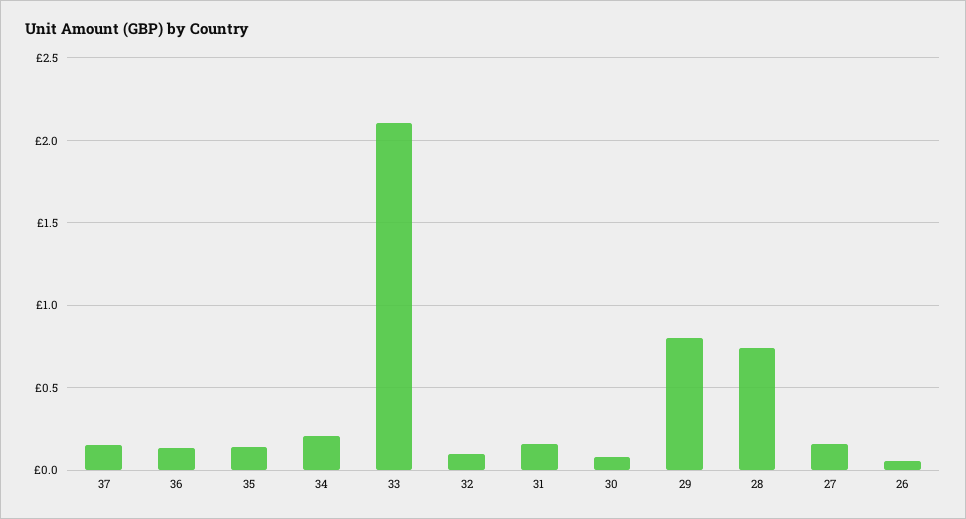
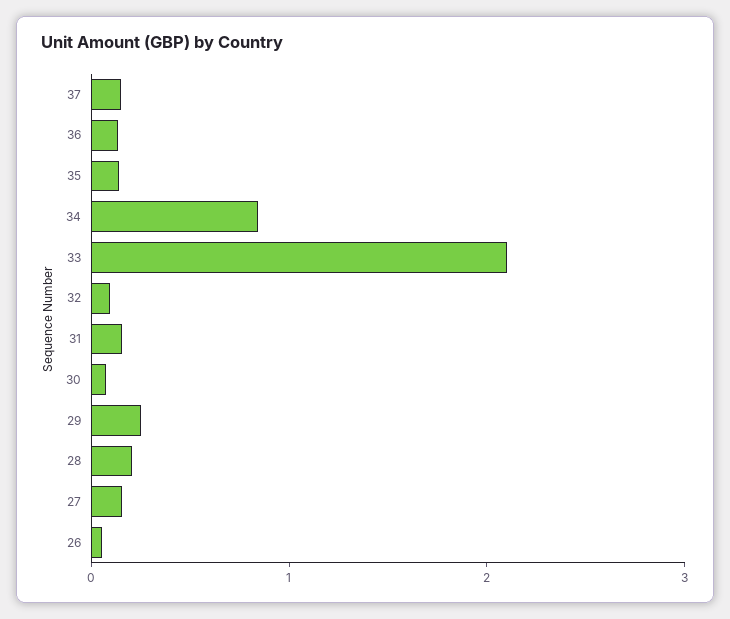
  {
    "37": 0.15,
    "36": 0.15,
    "35": 0.15,
-   "34": 0.2,
+   "34": 0.8,
    "33": 2.1,
    "32": 0.1,
    "31": 0.15,
    "30": 0.1,
-   "29": 0.8,
+   "29": 0.2,
-   "28": 0.75,
+   "28": 0.2,
    "27": 0.15,
    "26": 0.05
  }

